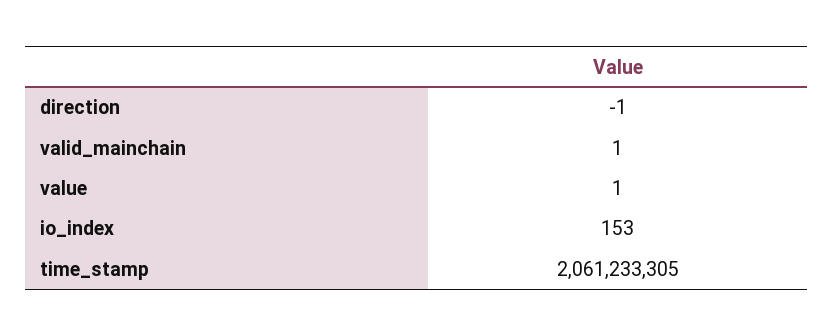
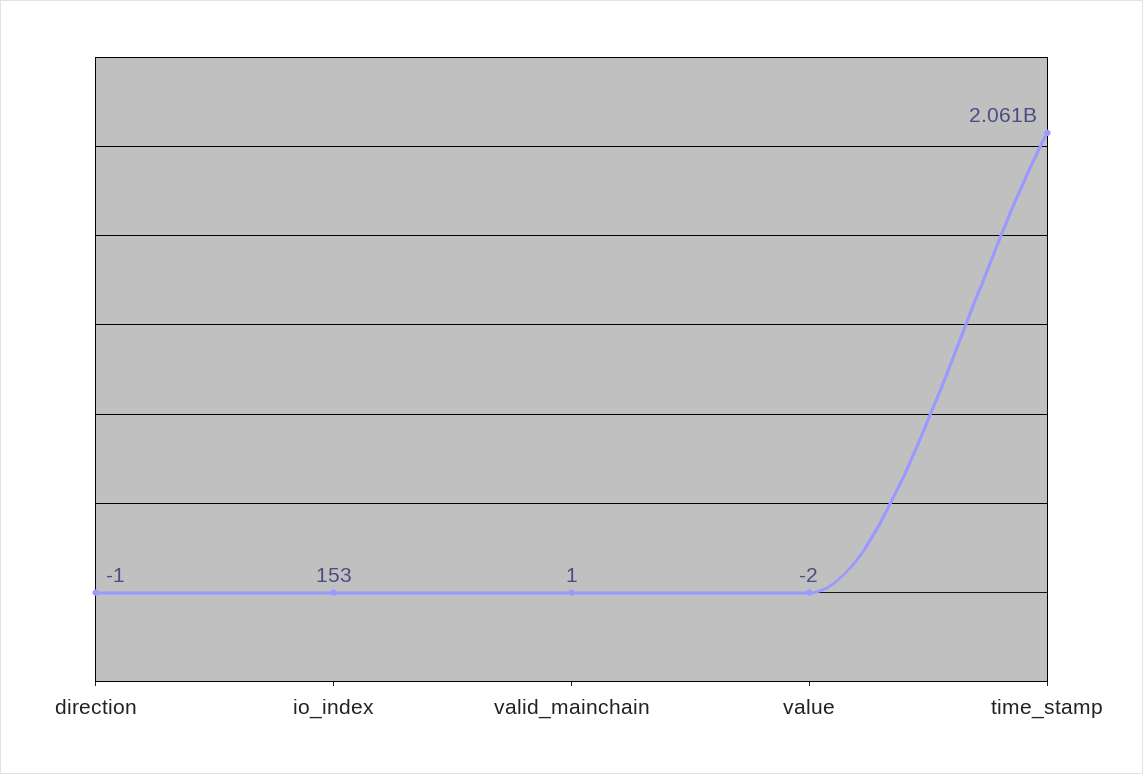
  {
    "direction": -1,
    "valid_mainchain": 1,
-   "value": 1,
+   "value": -2,
    "io_index": 153,
    "time_stamp": 2061233305
  }

